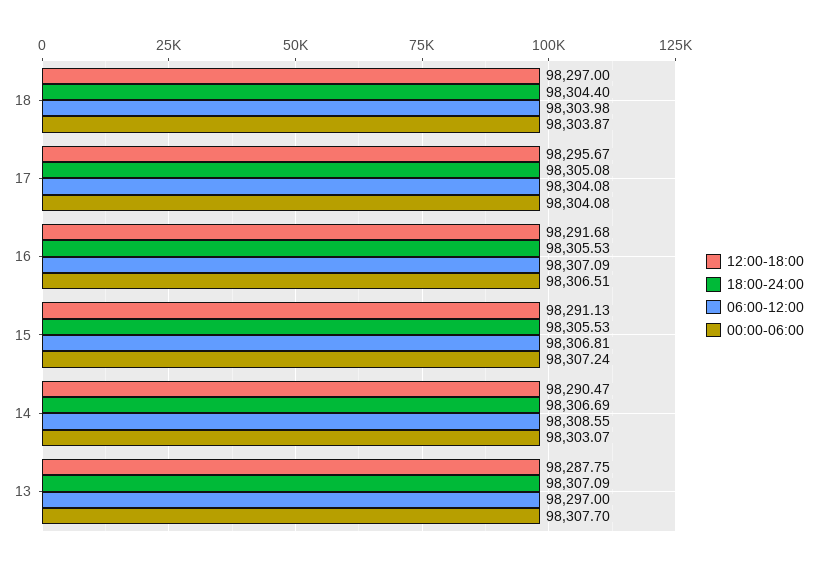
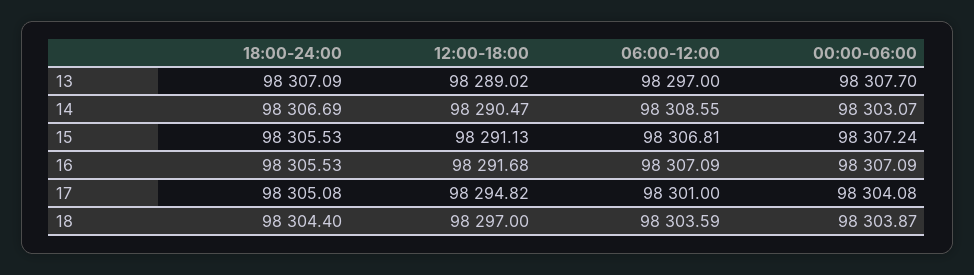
  {
    "12:00-18:00": {
      "18": 98297,
-     "17": 98295.67,
+     "17": 98294.82,
      "16": 98291.68,
      "15": 98291.13,
      "14": 98290.47,
-     "13": 98287.75
+     "13": 98289.02
    },
    "18:00-24:00": {
      "18": 98304.4,
      "17": 98305.08,
      "16": 98305.53,
      "15": 98305.53,
      "14": 98306.69,
      "13": 98307.09
    },
    "06:00-12:00": {
-     "18": 98303.98,
+     "18": 98303.59,
-     "17": 98304.08,
+     "17": 98301,
      "16": 98307.09,
      "15": 98306.81,
      "14": 98308.55,
      "13": 98297
    },
    "00:00-06:00": {
      "18": 98303.87,
      "17": 98304.08,
-     "16": 98306.51,
+     "16": 98307.09,
      "15": 98307.24,
      "14": 98303.07,
      "13": 98307.7
    }
  }

